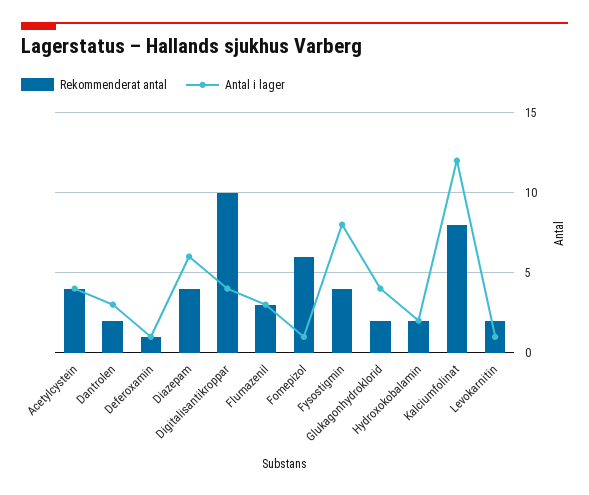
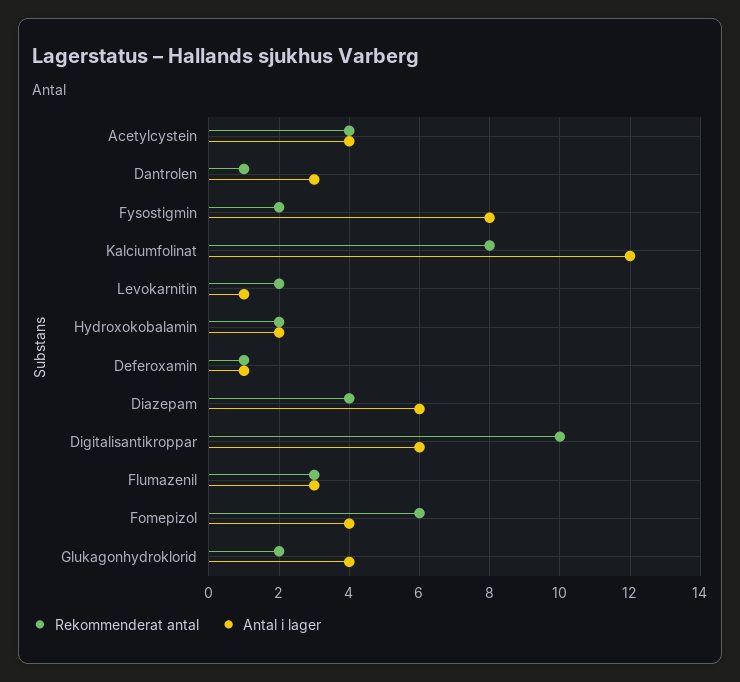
  {
    "Rekommenderat antal": {
      "Acetylcystein": 4,
-     "Dantrolen": 2,
+     "Dantrolen": 1,
      "Deferoxamin": 1,
      "Diazepam": 4,
      "Digitalisantikroppar": 10,
      "Flumazenil": 3,
      "Fomepizol": 6,
-     "Fysostigmin": 4,
+     "Fysostigmin": 2,
      "Glukagonhydroklorid": 2,
      "Hydroxokobalamin": 2,
      "Kalciumfolinat": 8,
      "Levokarnitin": 2
    },
    "Antal i lager": {
      "Acetylcystein": 4,
      "Dantrolen": 3,
      "Deferoxamin": 1,
      "Diazepam": 6,
-     "Digitalisantikroppar": 4,
+     "Digitalisantikroppar": 6,
      "Flumazenil": 3,
-     "Fomepizol": 1,
+     "Fomepizol": 4,
      "Fysostigmin": 8,
      "Glukagonhydroklorid": 4,
      "Hydroxokobalamin": 2,
      "Kalciumfolinat": 12,
      "Levokarnitin": 1
    }
  }

